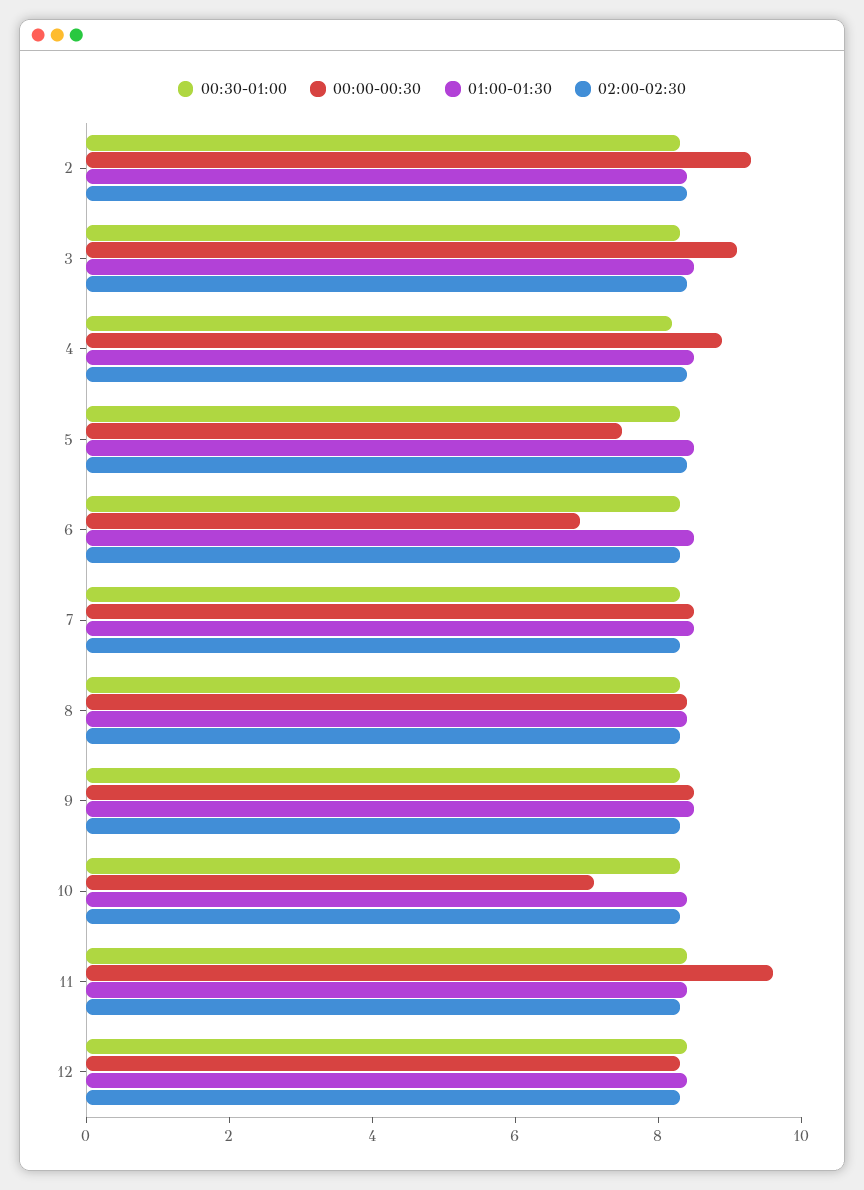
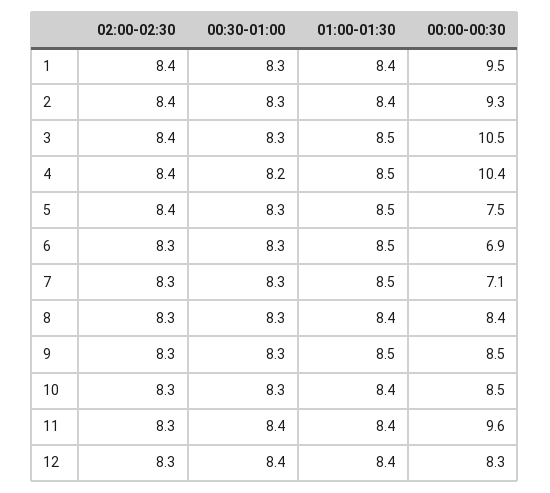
  {
    "00:30-01:00": {
      "2": 8.3,
      "3": 8.3,
      "4": 8.2,
      "5": 8.3,
      "6": 8.3,
      "7": 8.3,
      "8": 8.3,
      "9": 8.3,
      "10": 8.3,
      "11": 8.4,
-     "12": 8.4
+     "12": 8.4,
+     "1": 8.3
    },
    "00:00-00:30": {
      "2": 9.3,
-     "3": 9,
+     "3": 10.5,
-     "4": 9,
+     "4": 10.4,
      "5": 7.5,
      "6": 6.9,
-     "7": 8.5,
+     "7": 7.1,
      "8": 8.4,
      "9": 8.5,
-     "10": 7,
+     "10": 8.5,
      "11": 9.6,
-     "12": 8.3
+     "12": 8.3,
+     "1": 9.5
    },
    "01:00-01:30": {
      "2": 8.4,
      "3": 8.5,
      "4": 8.5,
      "5": 8.5,
      "6": 8.5,
      "7": 8.5,
      "8": 8.4,
      "9": 8.5,
      "10": 8.4,
      "11": 8.4,
-     "12": 8.4
+     "12": 8.4,
+     "1": 8.4
    },
    "02:00-02:30": {
      "2": 8.4,
      "3": 8.4,
      "4": 8.4,
      "5": 8.4,
      "6": 8.3,
      "7": 8.3,
      "8": 8.3,
      "9": 8.3,
      "10": 8.3,
      "11": 8.3,
-     "12": 8.3
+     "12": 8.3,
+     "1": 8.4
    }
  }

